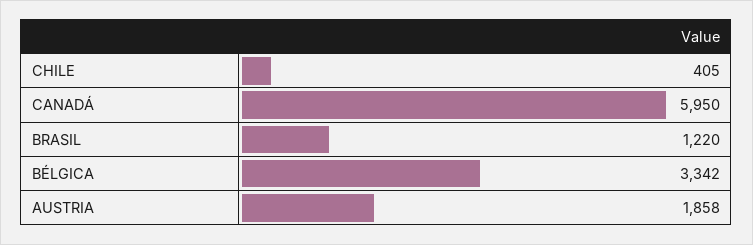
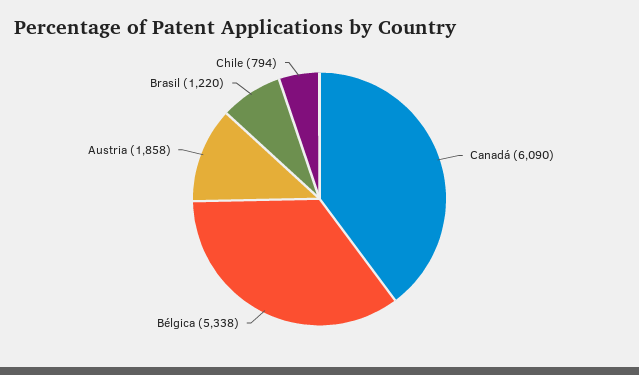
  {
-   "CHILE": 405,
+   "CHILE": 794,
-   "CANADÁ": 5950,
+   "CANADÁ": 6090,
    "BRASIL": 1220,
-   "BÉLGICA": 3342,
+   "BÉLGICA": 5338,
    "AUSTRIA": 1858
  }

